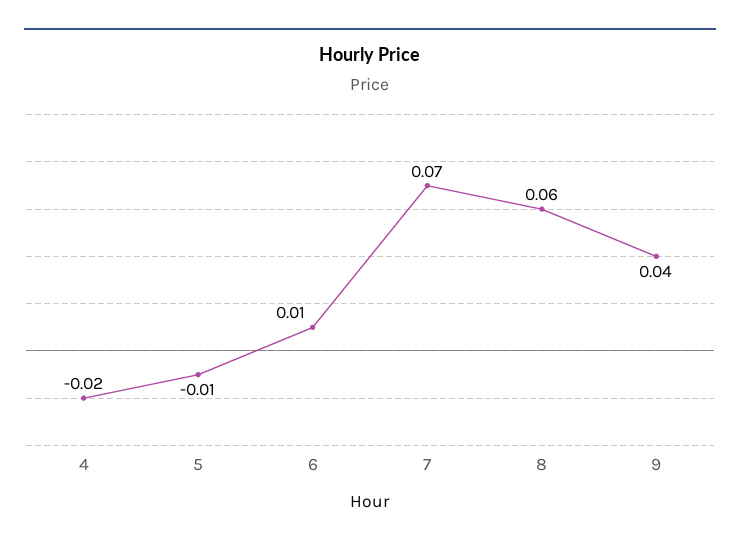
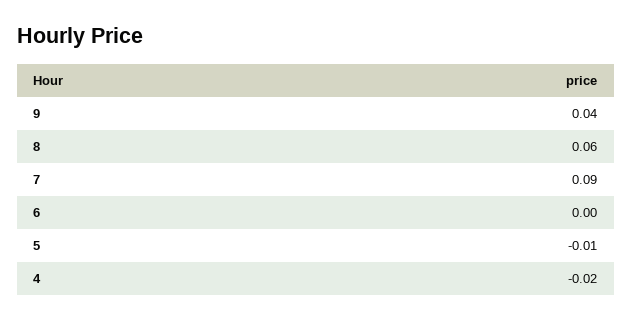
  {
    "4": -0.02,
    "5": -0.01,
-   "6": 0.01,
+   "6": 0,
-   "7": 0.07,
+   "7": 0.09,
    "8": 0.06,
    "9": 0.04
  }

